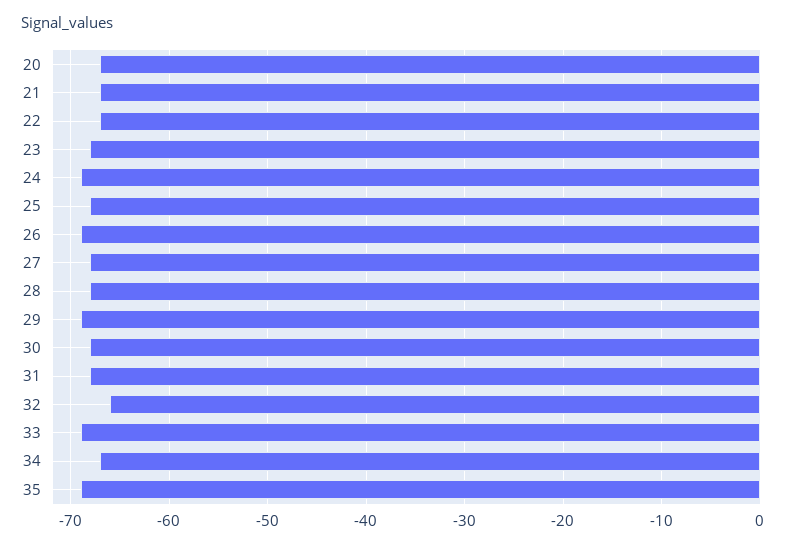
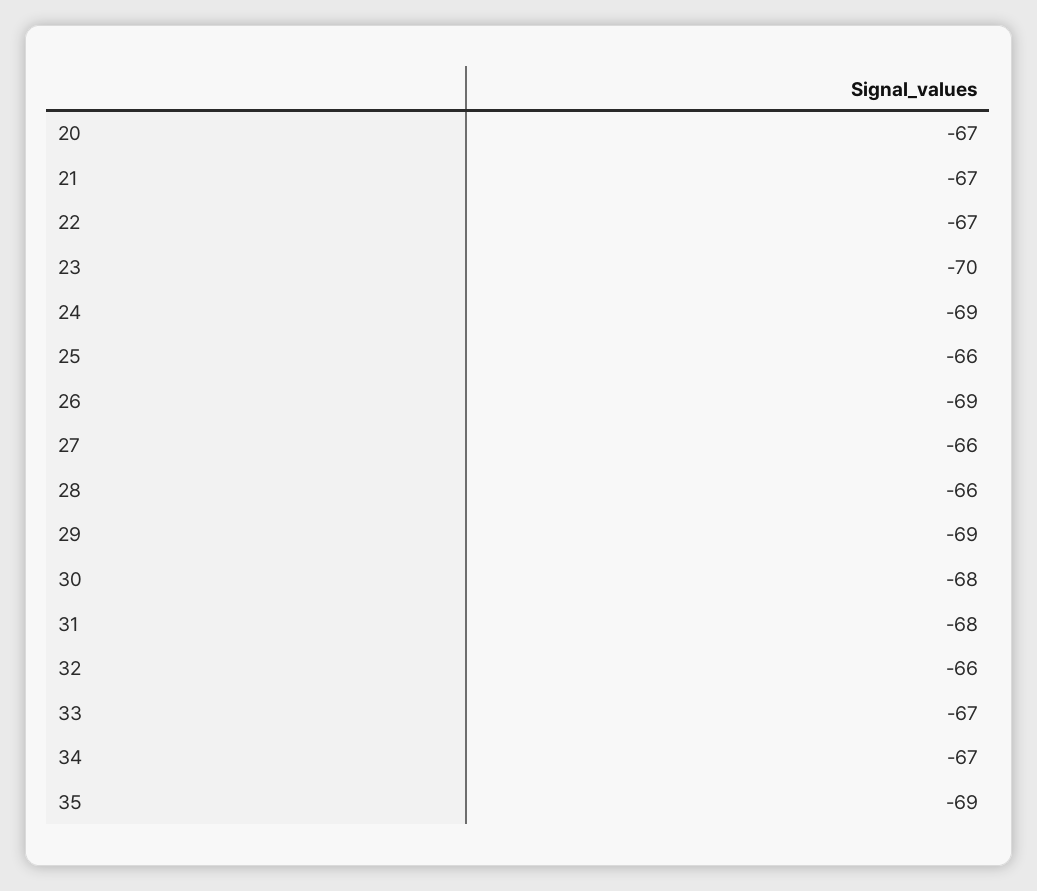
  {
    "20": -67,
    "21": -67,
    "22": -67,
-   "23": -68,
+   "23": -70,
    "24": -69,
-   "25": -68,
+   "25": -66,
    "26": -69,
-   "27": -68,
+   "27": -66,
-   "28": -68,
+   "28": -66,
    "29": -69,
    "30": -68,
    "31": -68,
    "32": -66,
-   "33": -69,
+   "33": -67,
    "34": -67,
    "35": -69
  }

